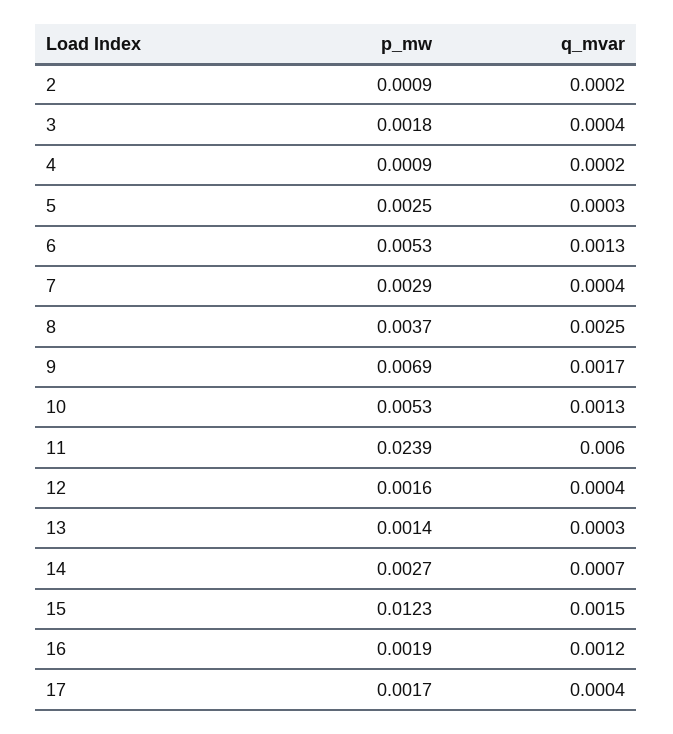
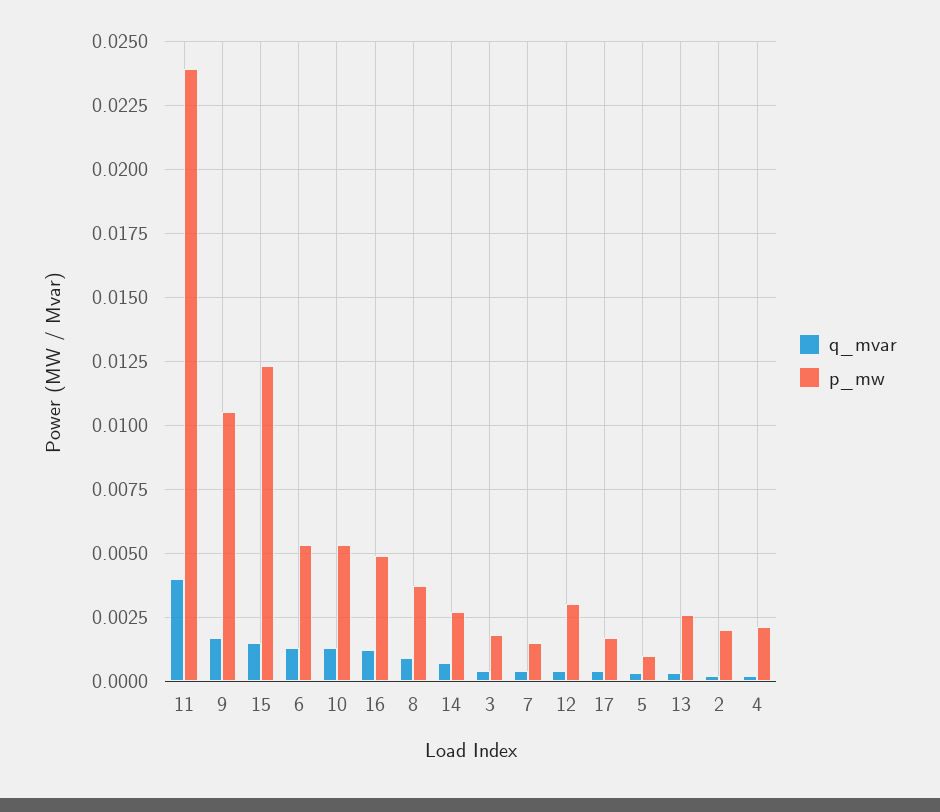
  {
    "p_mw": {
-     "2": 0.0009,
+     "2": 0.002,
      "3": 0.0018,
-     "4": 0.0009,
+     "4": 0.002,
-     "5": 0.0025,
+     "5": 0.001,
      "6": 0.0053,
-     "7": 0.0029,
+     "7": 0.0015,
      "8": 0.0037,
-     "9": 0.0069,
+     "9": 0.0105,
      "10": 0.0053,
      "11": 0.0239,
-     "12": 0.0016,
+     "12": 0.003,
-     "13": 0.0014,
+     "13": 0.0025,
      "14": 0.0027,
      "15": 0.0123,
-     "16": 0.0019,
+     "16": 0.005,
      "17": 0.0017
    },
    "q_mvar": {
      "2": 0.0002,
      "3": 0.0004,
      "4": 0.0002,
      "5": 0.0003,
      "6": 0.0013,
      "7": 0.0004,
-     "8": 0.0025,
+     "8": 0.001,
      "9": 0.0017,
      "10": 0.0013,
-     "11": 0.006,
+     "11": 0.004,
      "12": 0.0004,
      "13": 0.0003,
      "14": 0.0007,
      "15": 0.0015,
      "16": 0.0012,
      "17": 0.0004
    }
  }

